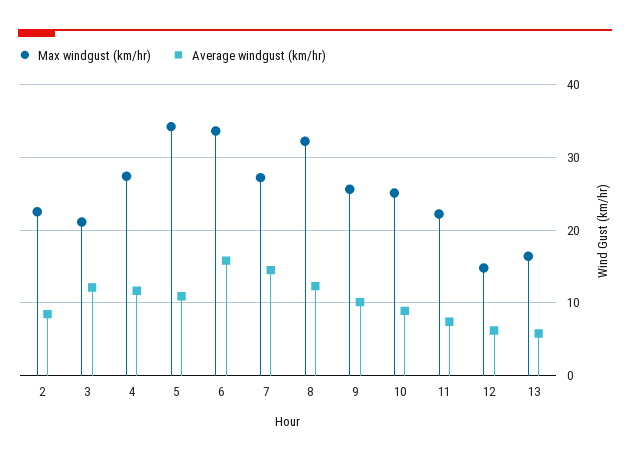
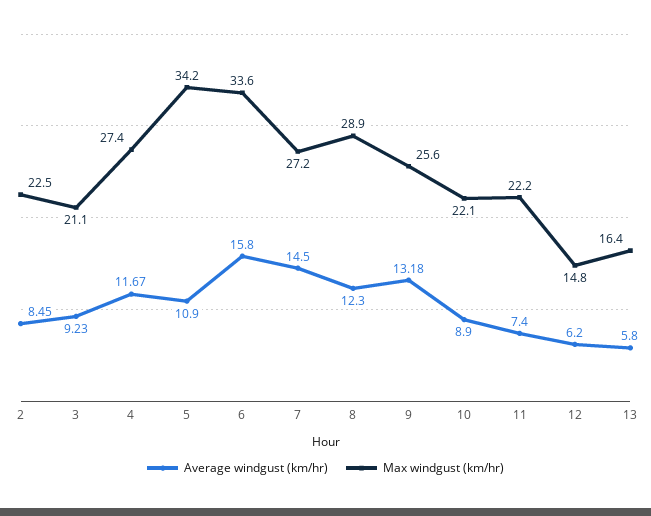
  {
    "Max windgust (km/hr)": {
      "2": 22.5,
      "3": 21.1,
      "4": 27.4,
      "5": 34.2,
      "6": 33.6,
      "7": 27.2,
-     "8": 32,
+     "8": 28.9,
      "9": 25.6,
-     "10": 25,
+     "10": 22.1,
      "11": 22.2,
      "12": 14.8,
      "13": 16.4
    },
    "Average windgust (km/hr)": {
      "2": 8.45,
-     "3": 12,
+     "3": 9.23,
      "4": 11.67,
      "5": 10.9,
      "6": 15.8,
      "7": 14.5,
      "8": 12.3,
-     "9": 10,
+     "9": 13.18,
      "10": 8.9,
      "11": 7.4,
      "12": 6.2,
      "13": 5.8
    }
  }

